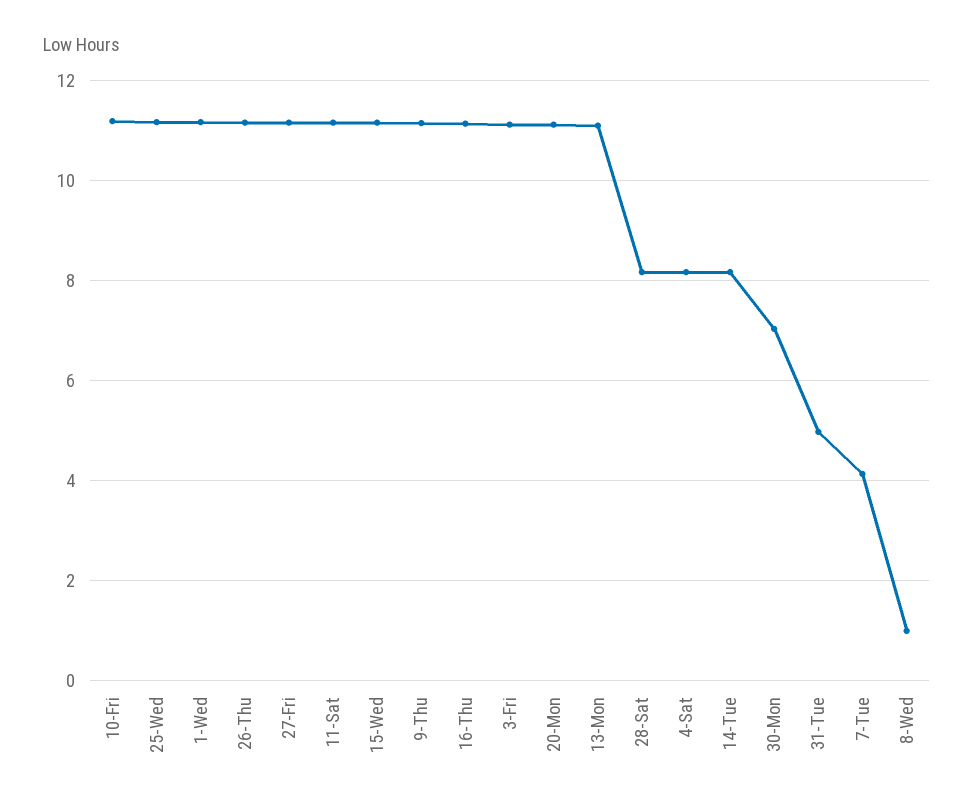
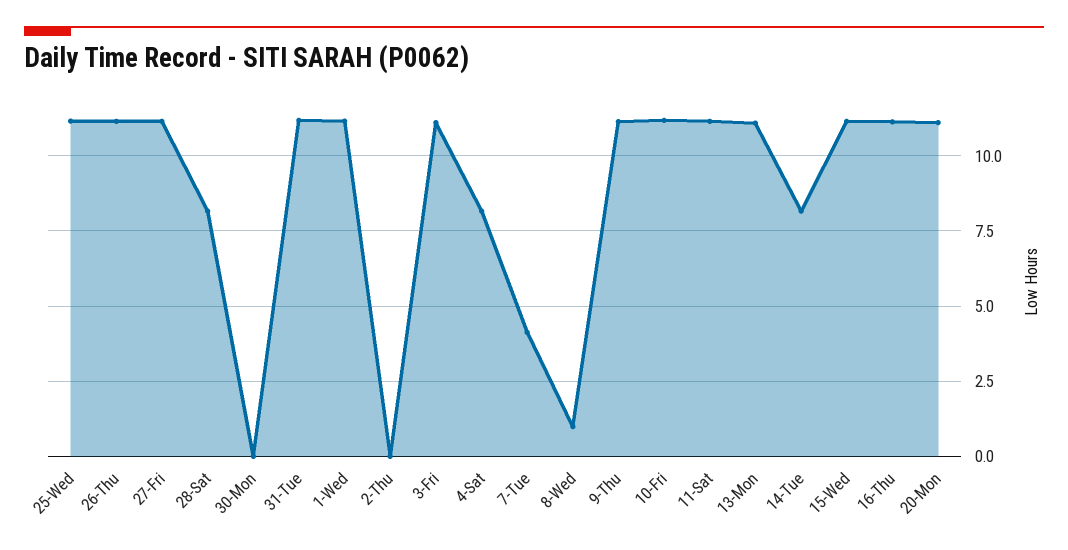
  {
    "10-Fri": 11.2,
    "25-Wed": 11.2,
    "1-Wed": 11.2,
    "26-Thu": 11.2,
    "27-Fri": 11.2,
    "11-Sat": 11.2,
    "15-Wed": 11.2,
    "9-Thu": 11.2,
    "16-Thu": 11.2,
    "3-Fri": 11.2,
    "20-Mon": 11.2,
    "13-Mon": 11,
    "28-Sat": 8.2,
    "4-Sat": 8.2,
    "14-Tue": 8.2,
-   "30-Mon": 7,
+   "30-Mon": 0,
-   "31-Tue": 5,
+   "31-Tue": 11.25,
    "7-Tue": 4.2,
-   "8-Wed": 1
+   "8-Wed": 1,
+   "2-Thu": 0
  }

